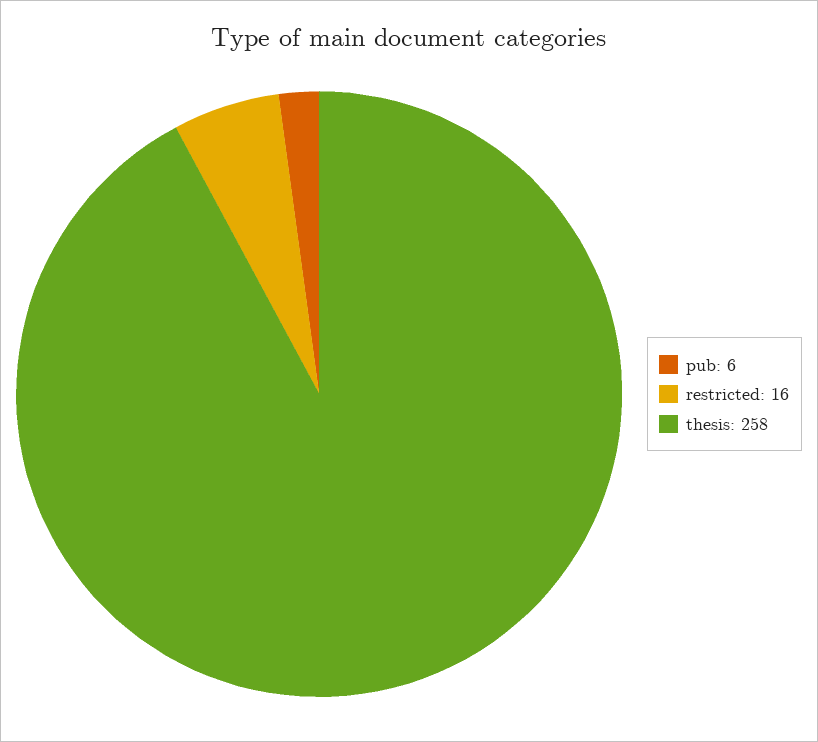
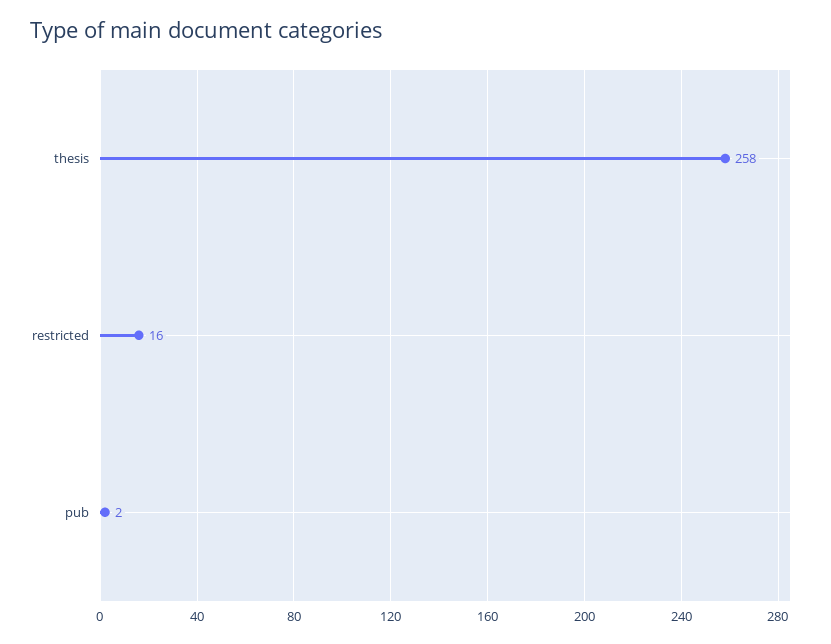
  {
-   "pub": 6,
+   "pub": 2,
    "restricted": 16,
    "thesis": 258
  }

